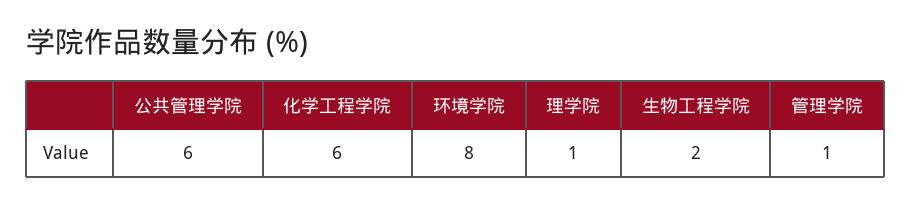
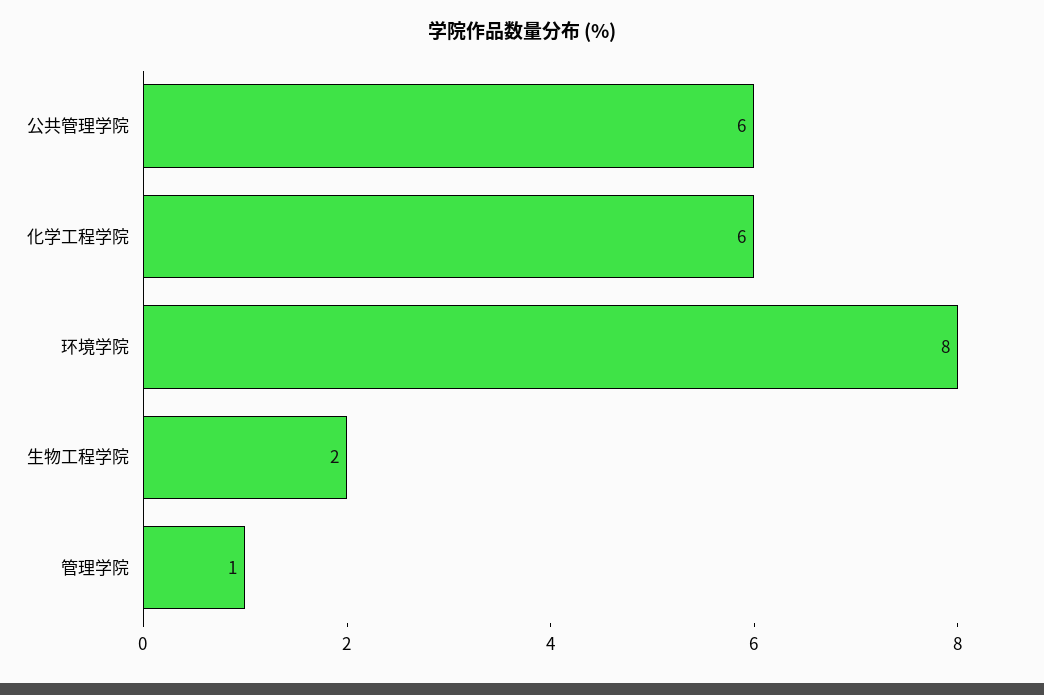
  {
    "公共管理学院": 6,
    "化学工程学院": 6,
    "环境学院": 8,
-   "理学院": 1,
    "生物工程学院": 2,
    "管理学院": 1
  }

